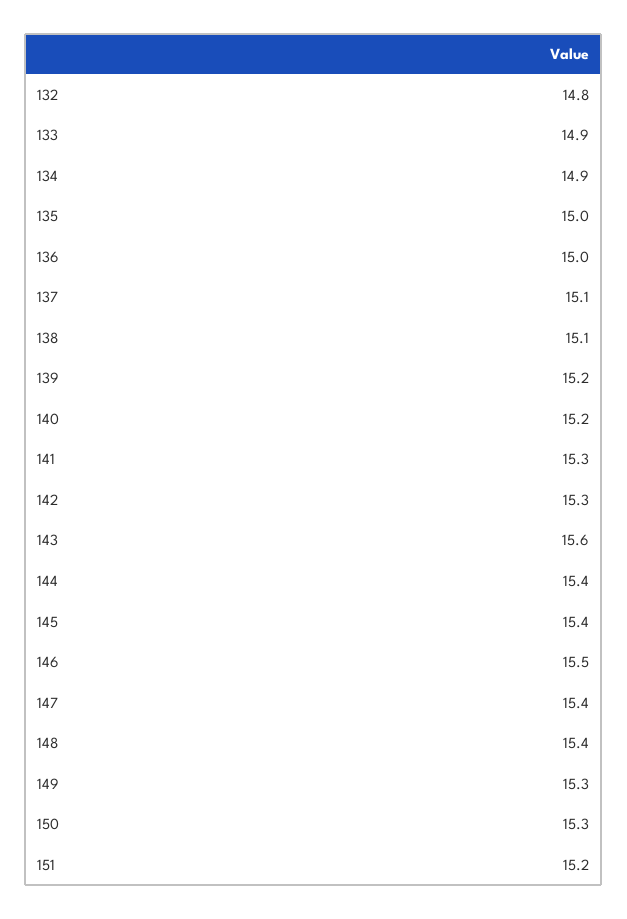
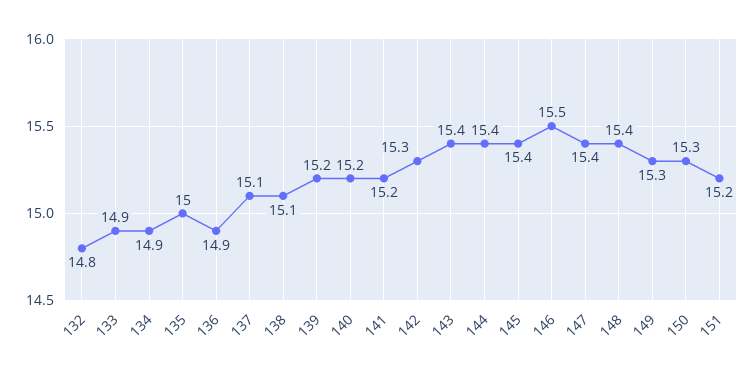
  {
    "132": 14.8,
    "133": 14.9,
    "134": 14.9,
    "135": 15,
-   "136": 15,
+   "136": 14.9,
    "137": 15.1,
    "138": 15.1,
    "139": 15.2,
    "140": 15.2,
-   "141": 15.3,
+   "141": 15.2,
    "142": 15.3,
-   "143": 15.6,
+   "143": 15.4,
    "144": 15.4,
    "145": 15.4,
    "146": 15.5,
    "147": 15.4,
    "148": 15.4,
    "149": 15.3,
    "150": 15.3,
    "151": 15.2
  }

